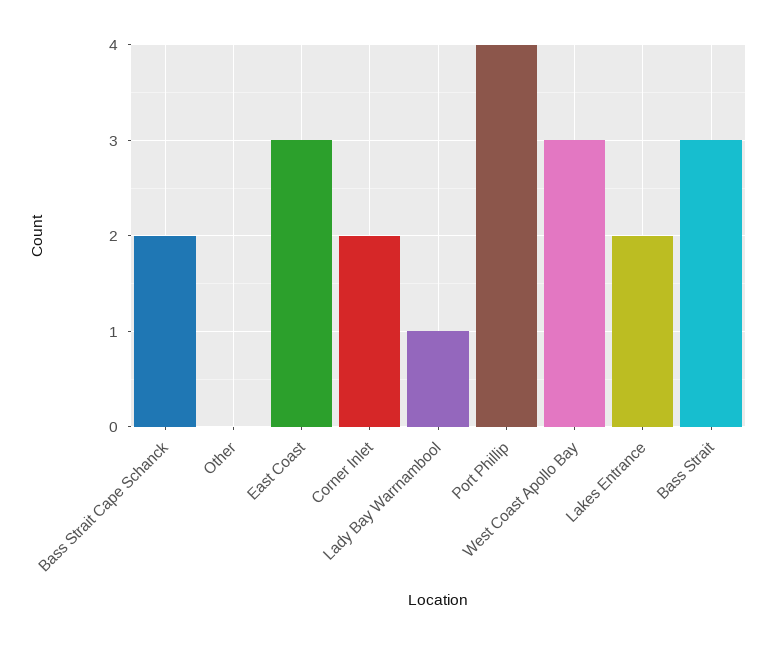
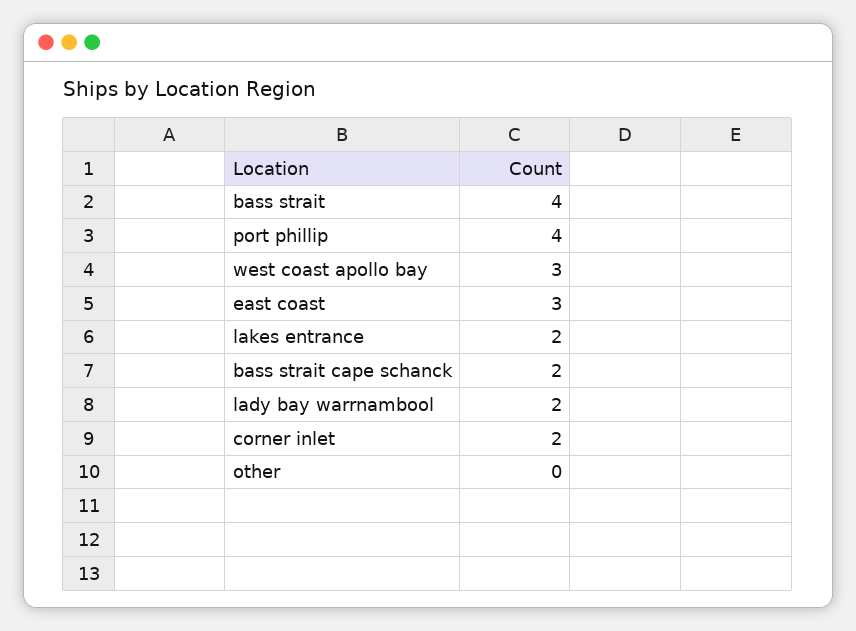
  {
    "Bass Strait Cape Schanck": 2,
    "Other": 0,
    "East Coast": 3,
    "Corner Inlet": 2,
-   "Lady Bay Warrnambool": 1,
+   "Lady Bay Warrnambool": 2,
    "Port Phillip": 4,
    "West Coast Apollo Bay": 3,
    "Lakes Entrance": 2,
-   "Bass Strait": 3
+   "Bass Strait": 4
  }

